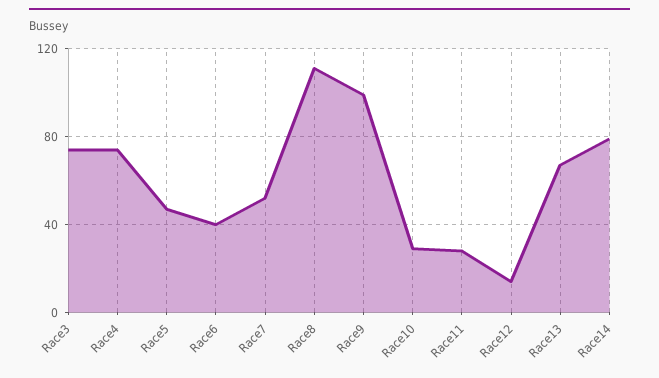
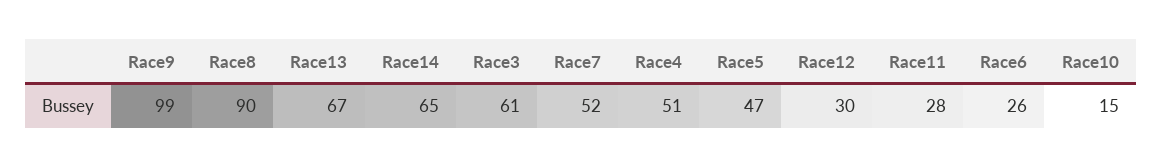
  {
-   "Race3": 75,
+   "Race3": 61,
-   "Race4": 75,
+   "Race4": 51,
    "Race5": 47,
-   "Race6": 40,
+   "Race6": 26,
    "Race7": 52,
-   "Race8": 110,
+   "Race8": 90,
    "Race9": 99,
-   "Race10": 30,
+   "Race10": 15,
    "Race11": 28,
-   "Race12": 15,
+   "Race12": 30,
    "Race13": 67,
-   "Race14": 80
+   "Race14": 65
  }

